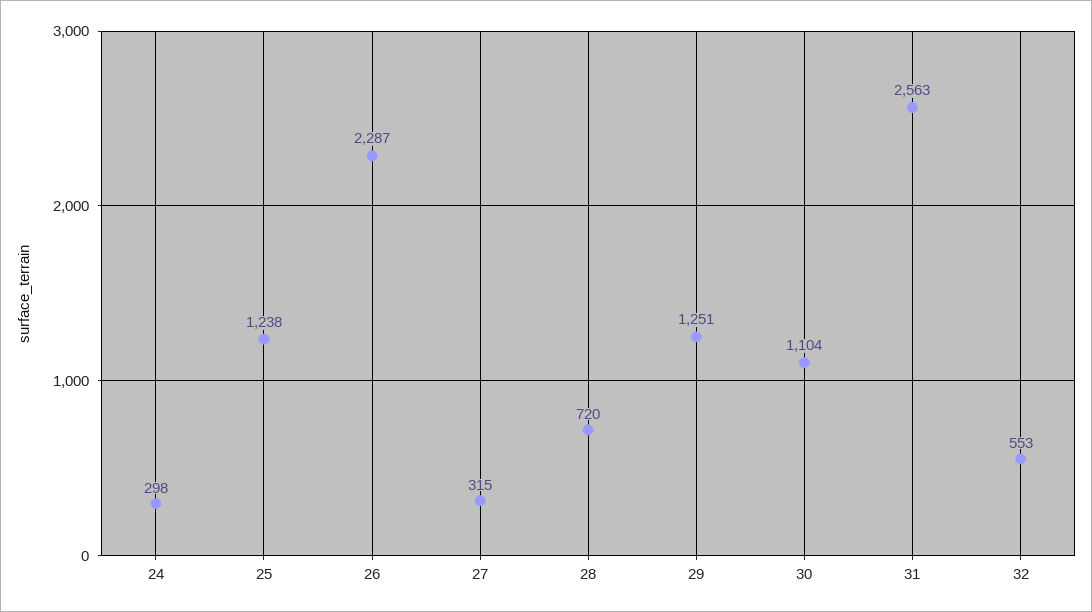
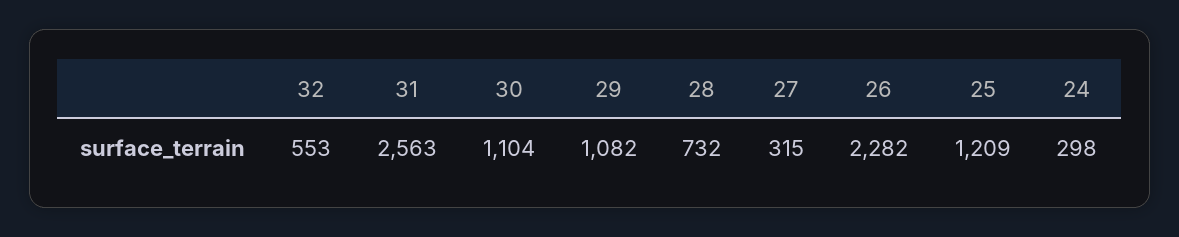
  {
    "24": 298,
-   "25": 1238,
+   "25": 1209,
-   "26": 2287,
+   "26": 2282,
    "27": 315,
-   "28": 720,
+   "28": 732,
-   "29": 1251,
+   "29": 1082,
    "30": 1104,
    "31": 2563,
    "32": 553
  }

